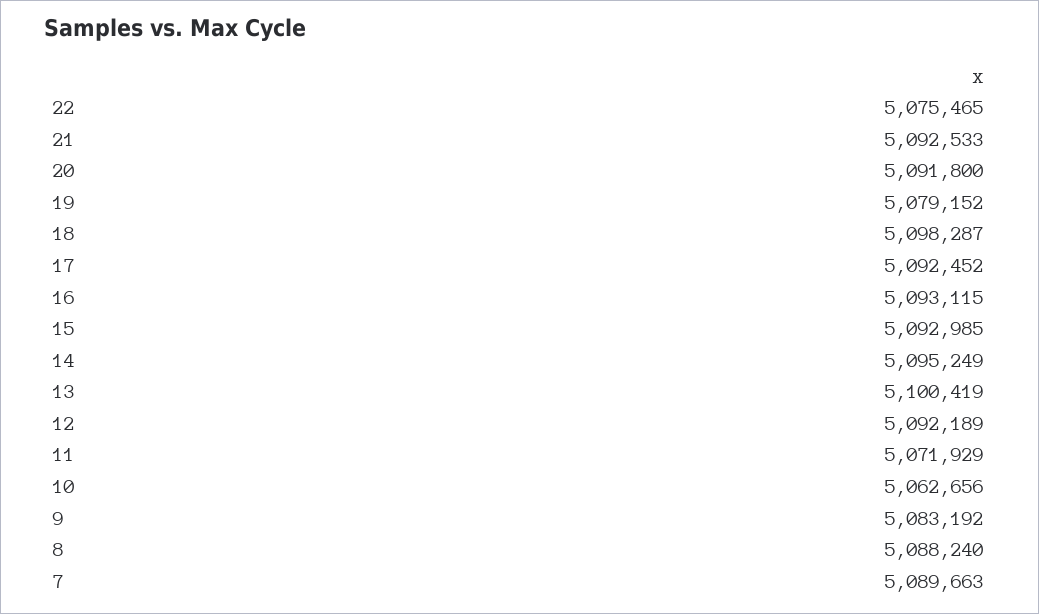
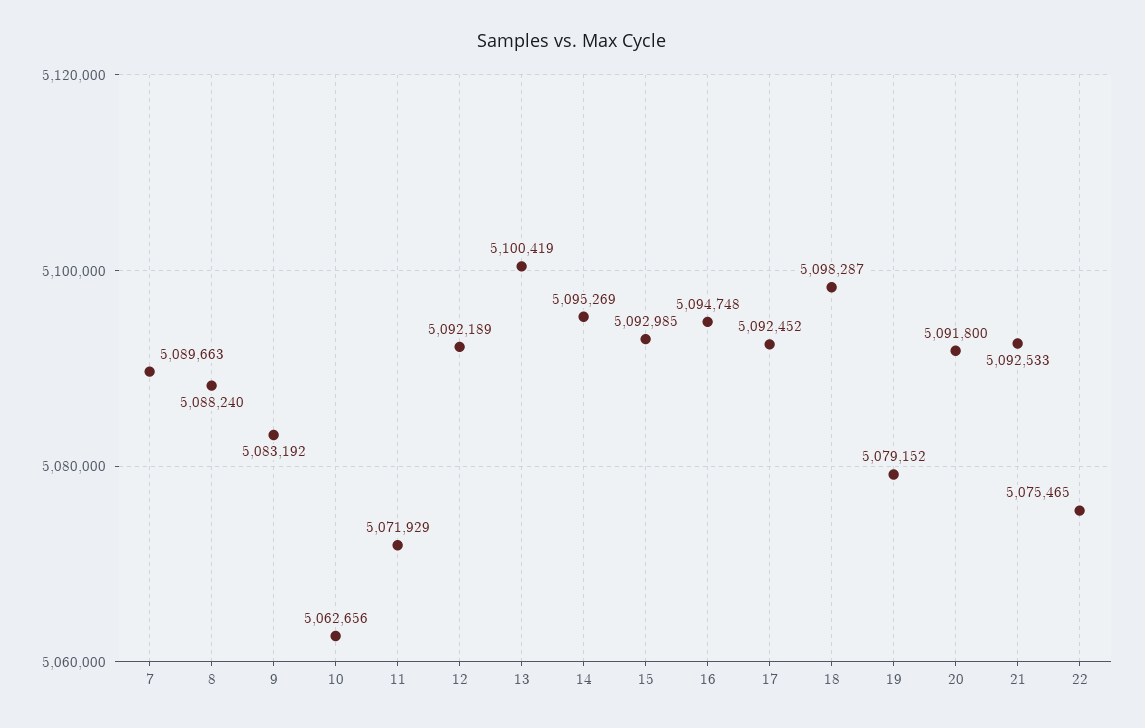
  {
    "22": 5075465,
    "21": 5092533,
    "20": 5091800,
    "19": 5079152,
    "18": 5098287,
    "17": 5092452,
-   "16": 5093115,
+   "16": 5094748,
    "15": 5092985,
-   "14": 5095249,
+   "14": 5095269,
    "13": 5100419,
    "12": 5092189,
    "11": 5071929,
    "10": 5062656,
    "9": 5083192,
    "8": 5088240,
    "7": 5089663
  }

